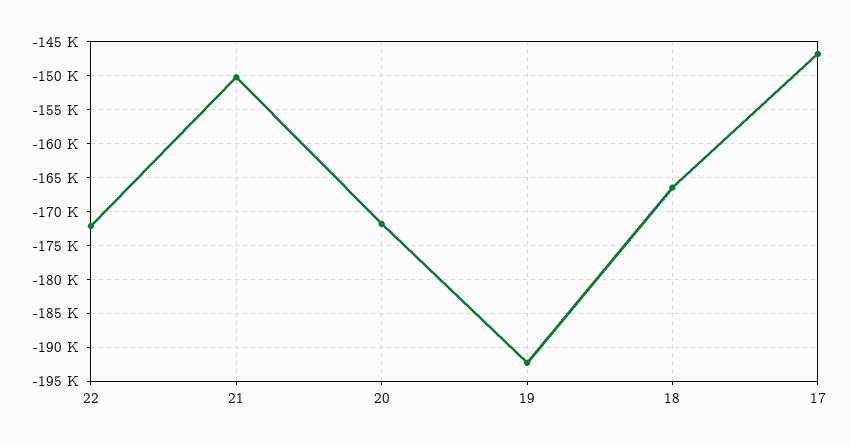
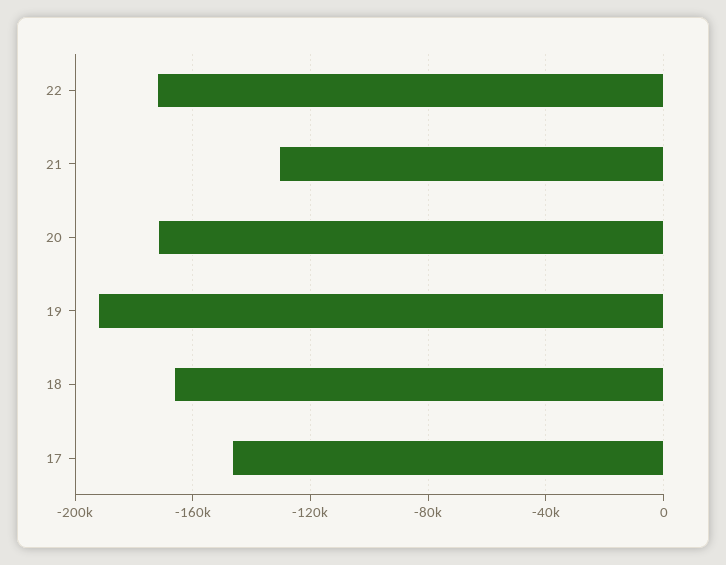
  {
    "22": -172000,
-   "21": -150000,
+   "21": -130000,
    "20": -172000,
    "19": -192000,
    "18": -166000,
    "17": -147000
  }

